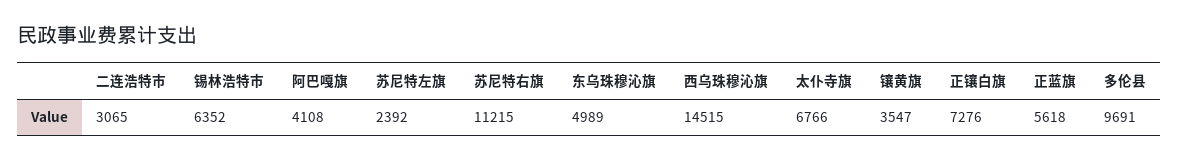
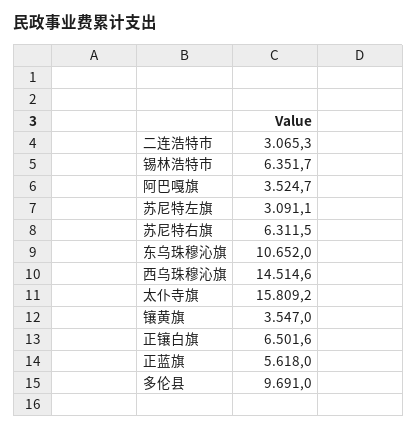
  {
    "二连浩特市": 3065.3,
    "锡林浩特市": 6351.7,
-   "阿巴嘎旗": 4108,
+   "阿巴嘎旗": 3524.7,
-   "苏尼特左旗": 2392,
+   "苏尼特左旗": 3091.1,
-   "苏尼特右旗": 11215,
+   "苏尼特右旗": 6311.5,
-   "东乌珠穆沁旗": 4989,
+   "东乌珠穆沁旗": 10652,
    "西乌珠穆沁旗": 14514.6,
-   "太仆寺旗": 6766,
+   "太仆寺旗": 15809.2,
    "镶黄旗": 3547,
-   "正镶白旗": 7276,
+   "正镶白旗": 6501.6,
    "正蓝旗": 5618,
    "多伦县": 9691
  }

